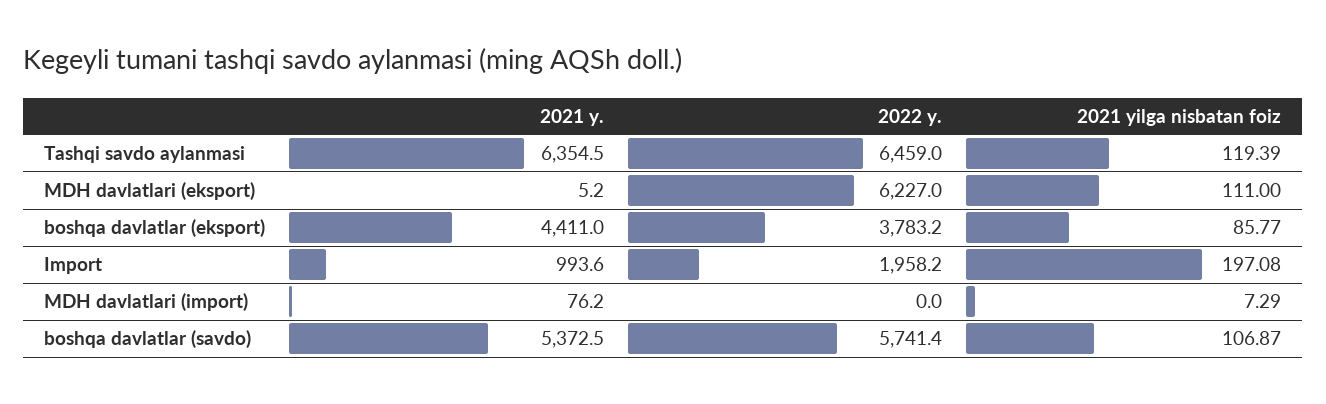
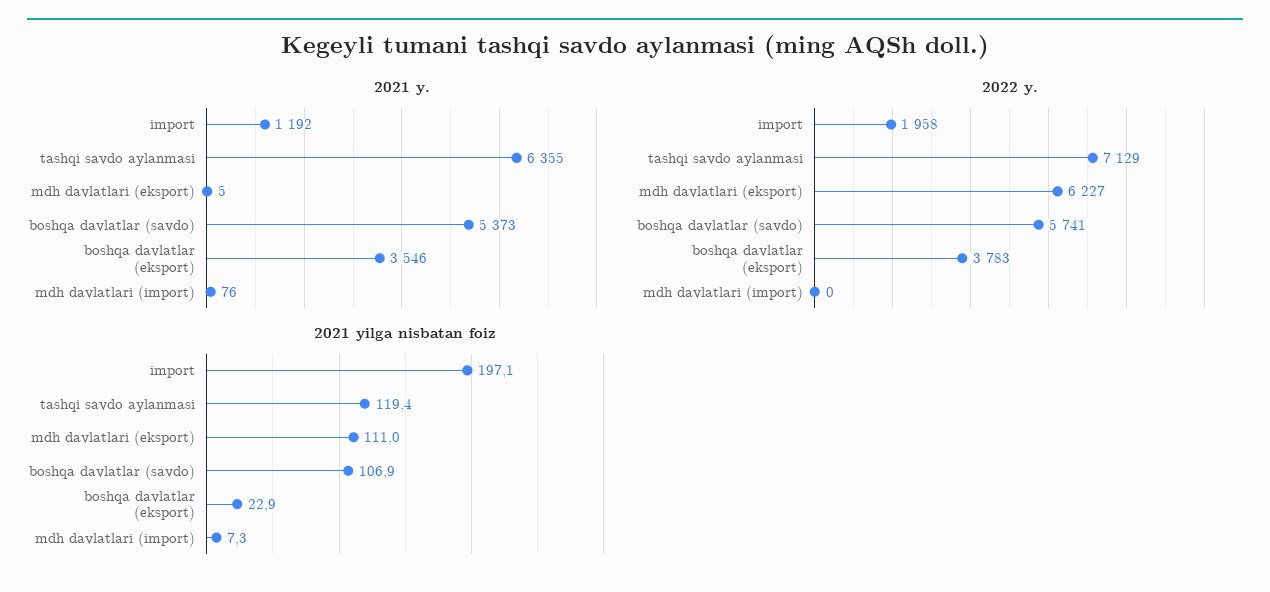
  {
    "2021 y.": {
      "Tashqi savdo aylanmasi": 6354.5,
      "MDH davlatlari (eksport)": 5.2,
-     "boshqa davlatlar (eksport)": 4411,
+     "boshqa davlatlar (eksport)": 3546,
-     "Import": 993.6,
+     "Import": 1192,
      "MDH davlatlari (import)": 76.2,
      "boshqa davlatlar (savdo)": 5372.5
    },
    "2022 y.": {
-     "Tashqi savdo aylanmasi": 6459,
+     "Tashqi savdo aylanmasi": 7129,
      "MDH davlatlari (eksport)": 6227,
      "boshqa davlatlar (eksport)": 3783.2,
      "Import": 1958.2,
      "MDH davlatlari (import)": 0,
      "boshqa davlatlar (savdo)": 5741.4
    },
    "2021 yilga nisbatan foiz": {
      "Tashqi savdo aylanmasi": 119.39,
      "MDH davlatlari (eksport)": 111,
-     "boshqa davlatlar (eksport)": 85.77,
+     "boshqa davlatlar (eksport)": 22.9,
      "Import": 197.08,
      "MDH davlatlari (import)": 7.29,
      "boshqa davlatlar (savdo)": 106.87
    }
  }

